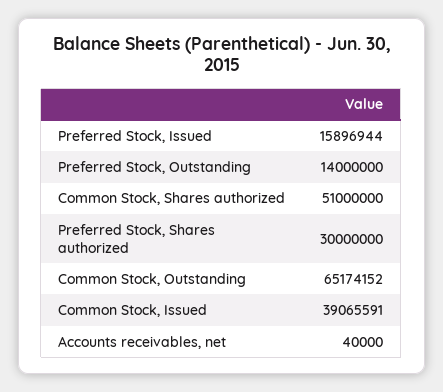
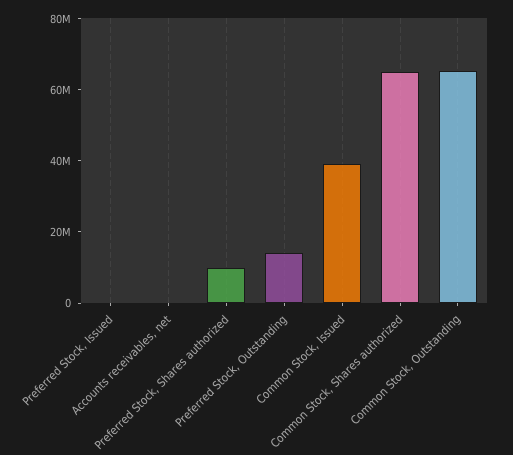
  {
-   "Preferred Stock, Issued": 15896944,
+   "Preferred Stock, Issued": 0,
    "Preferred Stock, Outstanding": 14000000,
-   "Common Stock, Shares authorized": 51000000,
+   "Common Stock, Shares authorized": 65000000,
-   "Preferred Stock, Shares authorized": 30000000,
+   "Preferred Stock, Shares authorized": 10000000,
    "Common Stock, Outstanding": 65174152,
    "Common Stock, Issued": 39065591,
    "Accounts receivables, net": 40000
  }

